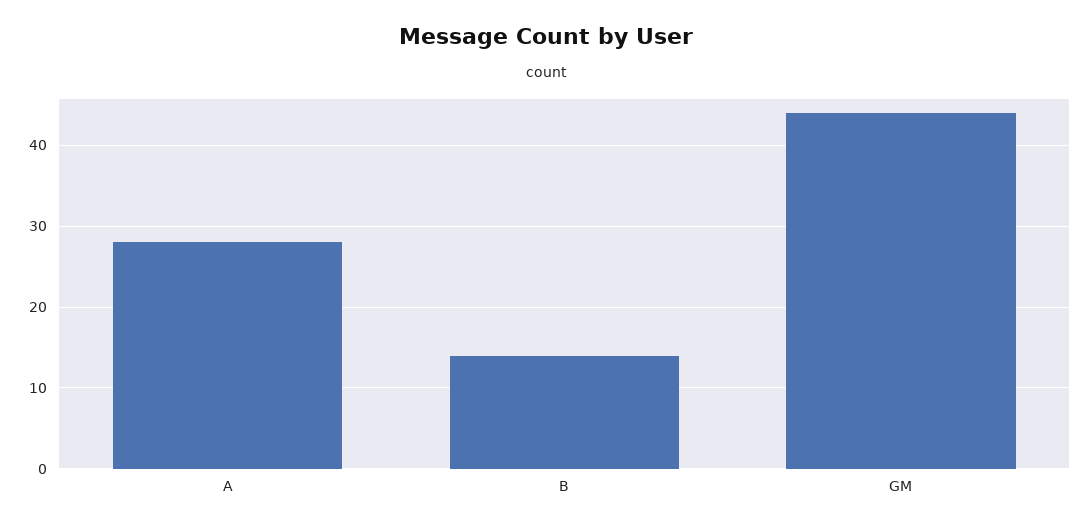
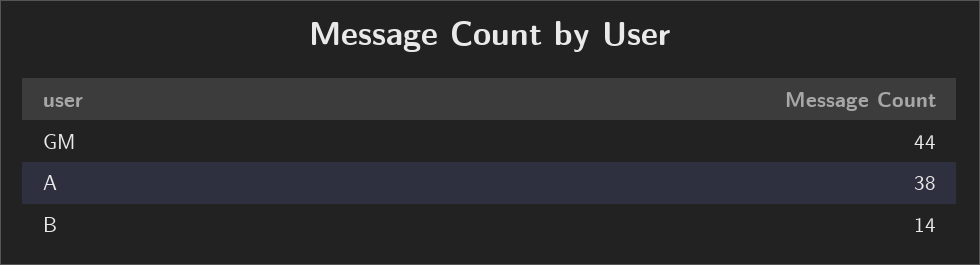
  {
-   "A": 28,
+   "A": 38,
    "B": 14,
    "GM": 44
  }

